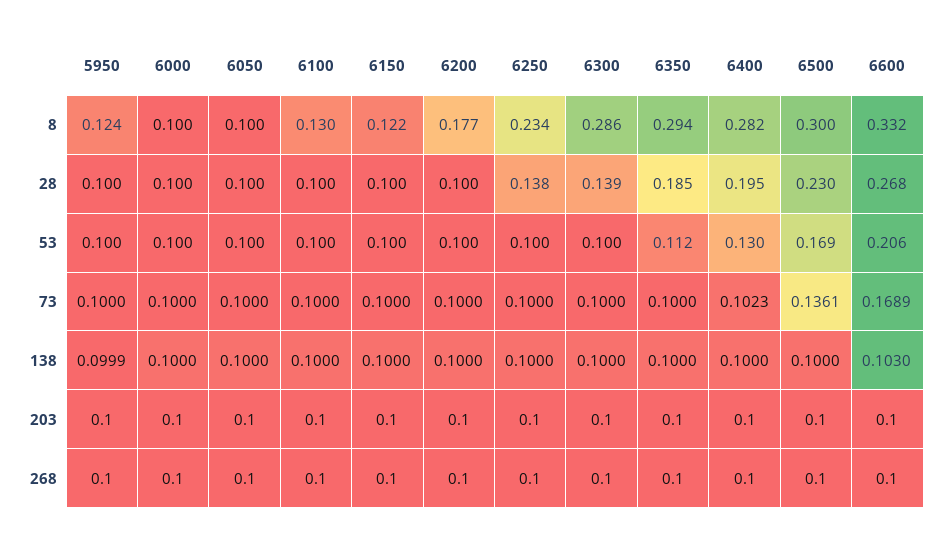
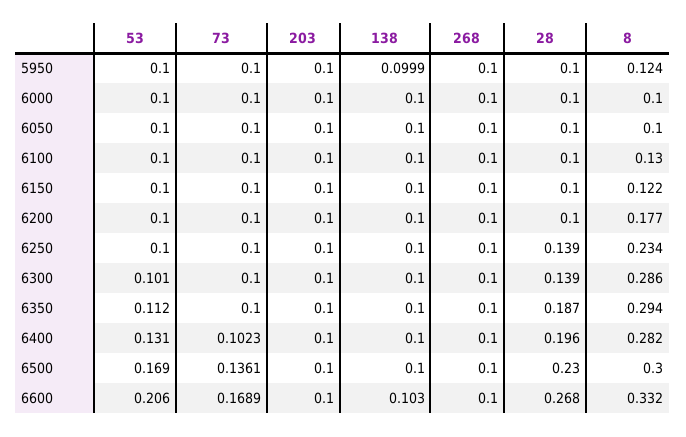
  {
    "5950": {
      "8": 0.124,
      "28": 0.1,
      "53": 0.1,
      "73": 0.1,
      "138": 0.0999,
      "203": 0.1,
      "268": 0.1
    },
    "6000": {
      "8": 0.1,
      "28": 0.1,
      "53": 0.1,
      "73": 0.1,
      "138": 0.1,
      "203": 0.1,
      "268": 0.1
    },
    "6050": {
      "8": 0.1,
      "28": 0.1,
      "53": 0.1,
      "73": 0.1,
      "138": 0.1,
      "203": 0.1,
      "268": 0.1
    },
    "6100": {
      "8": 0.13,
      "28": 0.1,
      "53": 0.1,
      "73": 0.1,
      "138": 0.1,
      "203": 0.1,
      "268": 0.1
    },
    "6150": {
      "8": 0.122,
      "28": 0.1,
      "53": 0.1,
      "73": 0.1,
      "138": 0.1,
      "203": 0.1,
      "268": 0.1
    },
    "6200": {
      "8": 0.177,
      "28": 0.1,
      "53": 0.1,
      "73": 0.1,
      "138": 0.1,
      "203": 0.1,
      "268": 0.1
    },
    "6250": {
      "8": 0.234,
-     "28": 0.138,
+     "28": 0.139,
      "53": 0.1,
      "73": 0.1,
      "138": 0.1,
      "203": 0.1,
      "268": 0.1
    },
    "6300": {
      "8": 0.286,
      "28": 0.139,
-     "53": 0.1,
+     "53": 0.101,
      "73": 0.1,
      "138": 0.1,
      "203": 0.1,
      "268": 0.1
    },
    "6350": {
      "8": 0.294,
-     "28": 0.185,
+     "28": 0.187,
      "53": 0.112,
      "73": 0.1,
      "138": 0.1,
      "203": 0.1,
      "268": 0.1
    },
    "6400": {
      "8": 0.282,
-     "28": 0.195,
+     "28": 0.196,
-     "53": 0.13,
+     "53": 0.131,
      "73": 0.1023,
      "138": 0.1,
      "203": 0.1,
      "268": 0.1
    },
    "6500": {
      "8": 0.3,
      "28": 0.23,
      "53": 0.169,
      "73": 0.1361,
      "138": 0.1,
      "203": 0.1,
      "268": 0.1
    },
    "6600": {
      "8": 0.332,
      "28": 0.268,
      "53": 0.206,
      "73": 0.1689,
      "138": 0.103,
      "203": 0.1,
      "268": 0.1
    }
  }

